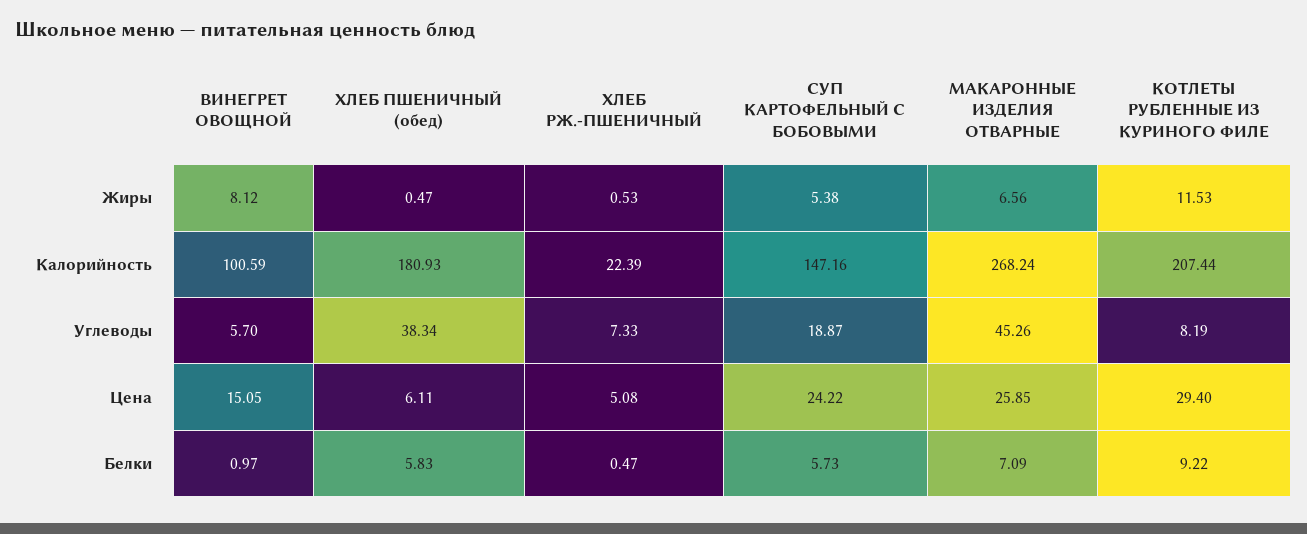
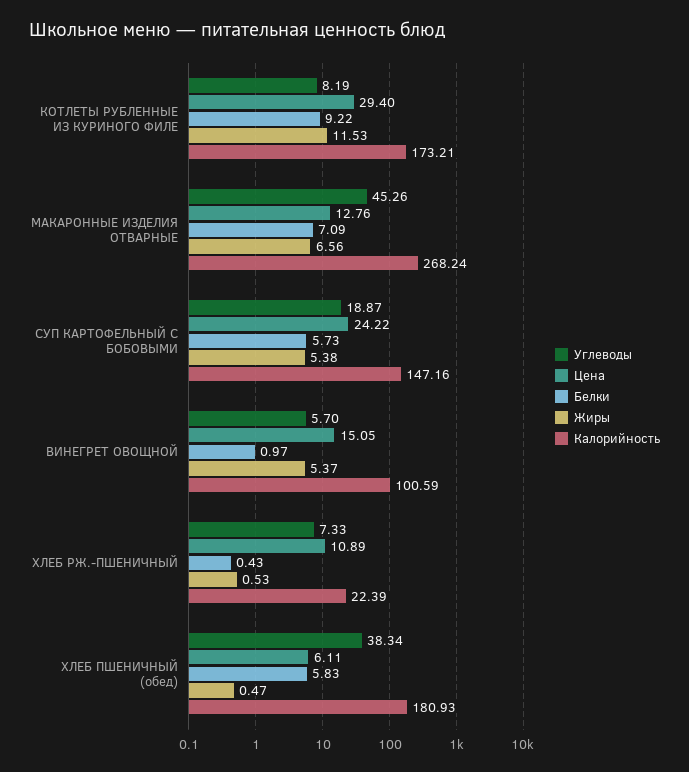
  {
    "Жиры": {
-     "ВИНЕГРЕТ ОВОЩНОЙ": 8.12,
+     "ВИНЕГРЕТ ОВОЩНОЙ": 5.37,
      "ХЛЕБ ПШЕНИЧНЫЙ (обед)": 0.47,
      "ХЛЕБ РЖ.-ПШЕНИЧНЫЙ": 0.53,
      "СУП КАРТОФЕЛЬНЫЙ С БОБОВЫМИ": 5.38,
      "МАКАРОННЫЕ ИЗДЕЛИЯ ОТВАРНЫЕ": 6.56,
      "КОТЛЕТЫ РУБЛЕННЫЕ ИЗ КУРИНОГО ФИЛЕ": 11.53
    },
    "Калорийность": {
      "ВИНЕГРЕТ ОВОЩНОЙ": 100.59,
      "ХЛЕБ ПШЕНИЧНЫЙ (обед)": 180.93,
      "ХЛЕБ РЖ.-ПШЕНИЧНЫЙ": 22.39,
      "СУП КАРТОФЕЛЬНЫЙ С БОБОВЫМИ": 147.16,
      "МАКАРОННЫЕ ИЗДЕЛИЯ ОТВАРНЫЕ": 268.24,
-     "КОТЛЕТЫ РУБЛЕННЫЕ ИЗ КУРИНОГО ФИЛЕ": 207.44
+     "КОТЛЕТЫ РУБЛЕННЫЕ ИЗ КУРИНОГО ФИЛЕ": 173.21
    },
    "Углеводы": {
      "ВИНЕГРЕТ ОВОЩНОЙ": 5.7,
      "ХЛЕБ ПШЕНИЧНЫЙ (обед)": 38.34,
      "ХЛЕБ РЖ.-ПШЕНИЧНЫЙ": 7.33,
      "СУП КАРТОФЕЛЬНЫЙ С БОБОВЫМИ": 18.87,
      "МАКАРОННЫЕ ИЗДЕЛИЯ ОТВАРНЫЕ": 45.26,
      "КОТЛЕТЫ РУБЛЕННЫЕ ИЗ КУРИНОГО ФИЛЕ": 8.19
    },
    "Цена": {
      "ВИНЕГРЕТ ОВОЩНОЙ": 15.05,
      "ХЛЕБ ПШЕНИЧНЫЙ (обед)": 6.11,
-     "ХЛЕБ РЖ.-ПШЕНИЧНЫЙ": 5.08,
+     "ХЛЕБ РЖ.-ПШЕНИЧНЫЙ": 10.89,
      "СУП КАРТОФЕЛЬНЫЙ С БОБОВЫМИ": 24.22,
-     "МАКАРОННЫЕ ИЗДЕЛИЯ ОТВАРНЫЕ": 25.85,
+     "МАКАРОННЫЕ ИЗДЕЛИЯ ОТВАРНЫЕ": 12.76,
      "КОТЛЕТЫ РУБЛЕННЫЕ ИЗ КУРИНОГО ФИЛЕ": 29.4
    },
    "Белки": {
      "ВИНЕГРЕТ ОВОЩНОЙ": 0.97,
      "ХЛЕБ ПШЕНИЧНЫЙ (обед)": 5.83,
-     "ХЛЕБ РЖ.-ПШЕНИЧНЫЙ": 0.47,
+     "ХЛЕБ РЖ.-ПШЕНИЧНЫЙ": 0.43,
      "СУП КАРТОФЕЛЬНЫЙ С БОБОВЫМИ": 5.73,
      "МАКАРОННЫЕ ИЗДЕЛИЯ ОТВАРНЫЕ": 7.09,
      "КОТЛЕТЫ РУБЛЕННЫЕ ИЗ КУРИНОГО ФИЛЕ": 9.22
    }
  }

